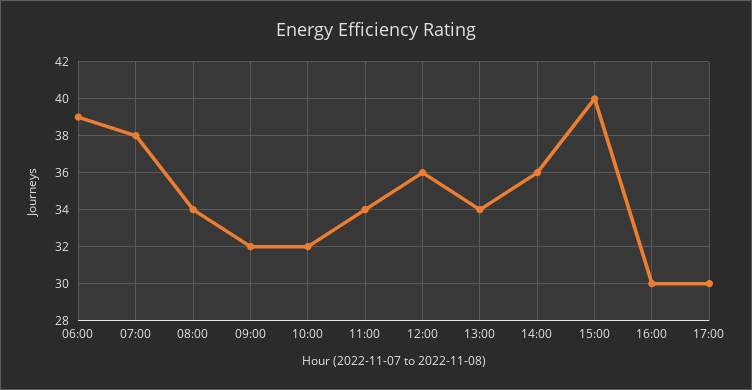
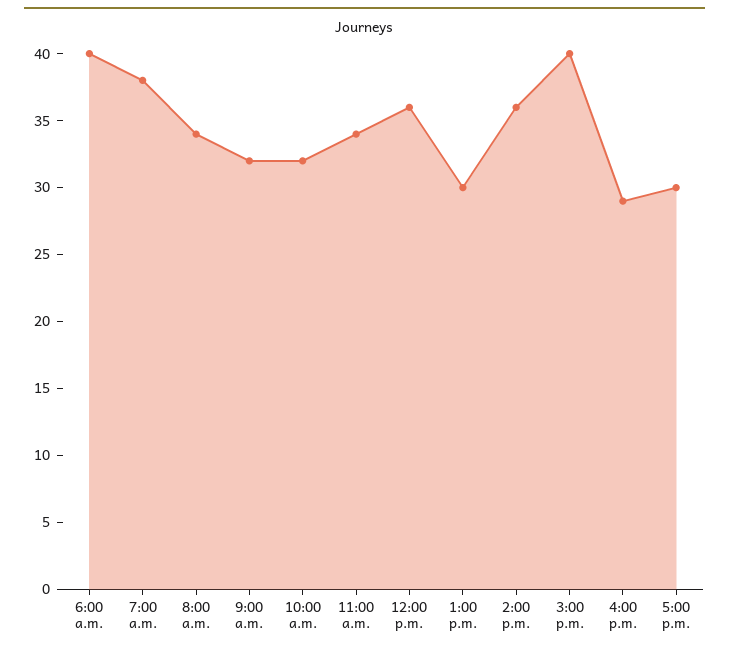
  {
-   "06:00": 39,
+   "06:00": 40,
    "07:00": 38,
    "08:00": 34,
    "09:00": 32,
    "10:00": 32,
    "11:00": 34,
    "12:00": 36,
-   "13:00": 34,
+   "13:00": 30,
    "14:00": 36,
    "15:00": 40,
-   "16:00": 30,
+   "16:00": 29,
    "17:00": 30
  }

